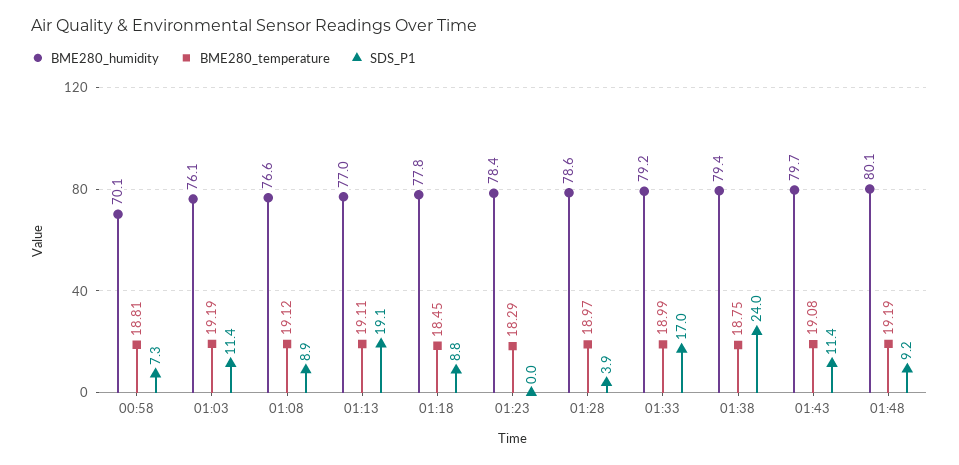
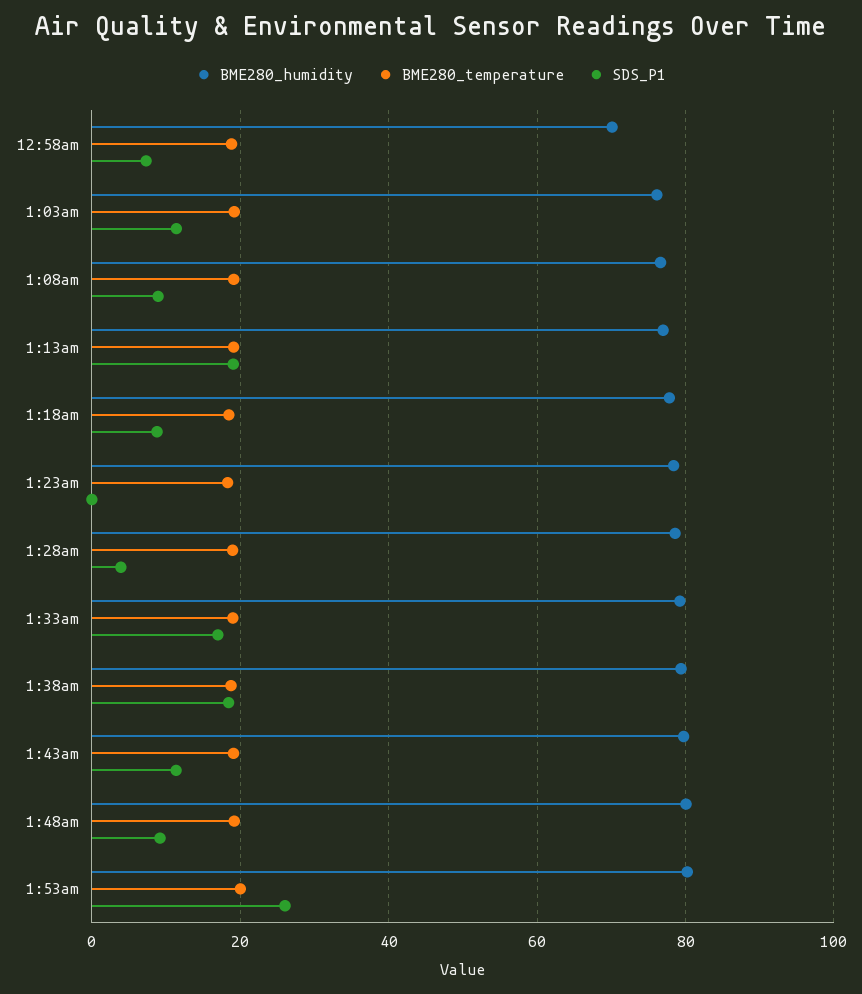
  {
    "BME280_humidity": {
      "00:58": 70.1,
      "01:03": 76.1,
      "01:08": 76.6,
      "01:13": 77,
      "01:18": 77.8,
      "01:23": 78.4,
      "01:28": 78.6,
      "01:33": 79.2,
      "01:38": 79.4,
      "01:43": 79.7,
-     "01:48": 80.1
+     "01:48": 80.1,
+     "1:53am": 80
    },
    "BME280_temperature": {
      "00:58": 18.81,
      "01:03": 19.19,
      "01:08": 19.12,
      "01:13": 19.11,
      "01:18": 18.45,
      "01:23": 18.29,
      "01:28": 18.97,
      "01:33": 18.99,
      "01:38": 18.75,
      "01:43": 19.08,
-     "01:48": 19.19
+     "01:48": 19.19,
+     "1:53am": 20
    },
    "SDS_P1": {
      "00:58": 7.3,
      "01:03": 11.4,
      "01:08": 8.9,
      "01:13": 19.1,
      "01:18": 8.8,
      "01:23": 0,
      "01:28": 3.9,
      "01:33": 17,
-     "01:38": 24,
+     "01:38": 18,
      "01:43": 11.4,
-     "01:48": 9.2
+     "01:48": 9.2,
+     "1:53am": 26
    }
  }

